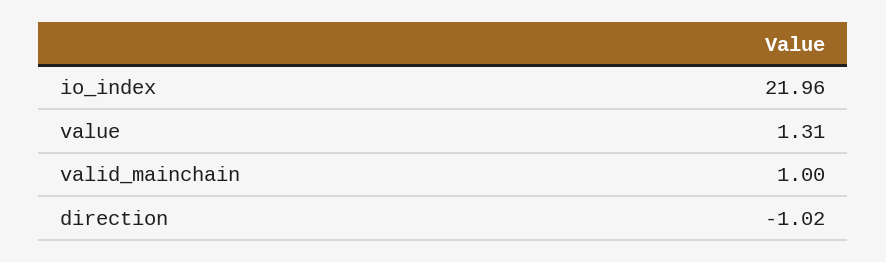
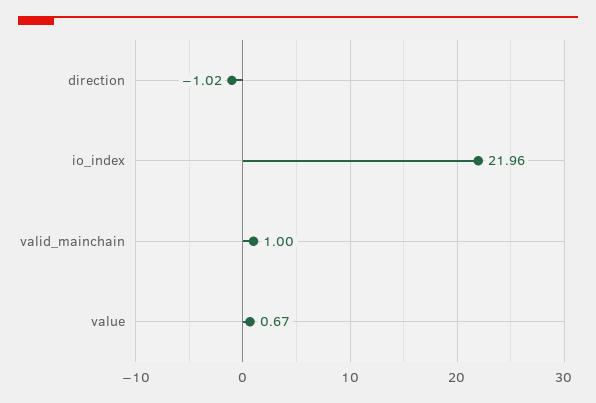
  {
    "io_index": 21.96,
-   "value": 1.31,
+   "value": 0.67,
    "valid_mainchain": 1,
    "direction": -1.02
  }

